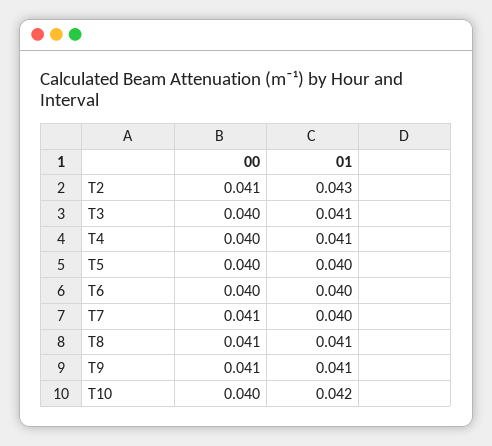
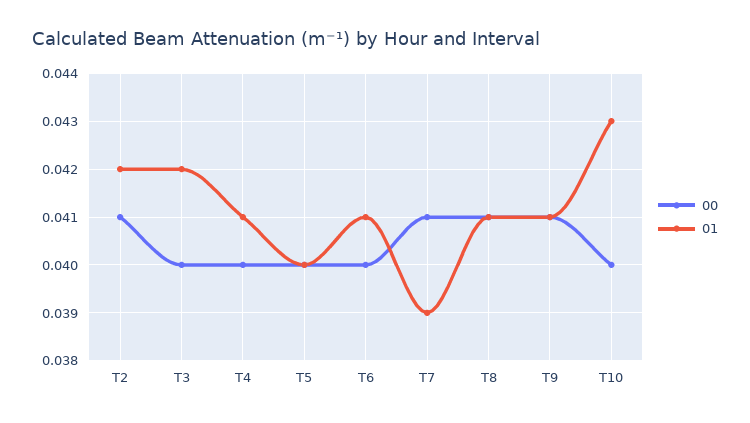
  {
    "00": {
      "T2": 0.041,
      "T3": 0.04,
      "T4": 0.04,
      "T5": 0.04,
      "T6": 0.04,
      "T7": 0.041,
      "T8": 0.041,
      "T9": 0.041,
      "T10": 0.04
    },
    "01": {
-     "T2": 0.043,
+     "T2": 0.042,
-     "T3": 0.041,
+     "T3": 0.042,
      "T4": 0.041,
      "T5": 0.04,
-     "T6": 0.04,
+     "T6": 0.041,
-     "T7": 0.04,
+     "T7": 0.039,
      "T8": 0.041,
      "T9": 0.041,
-     "T10": 0.042
+     "T10": 0.043
    }
  }

